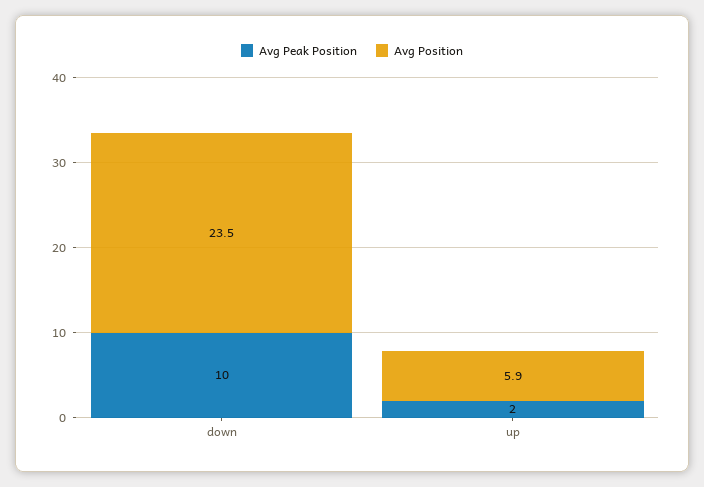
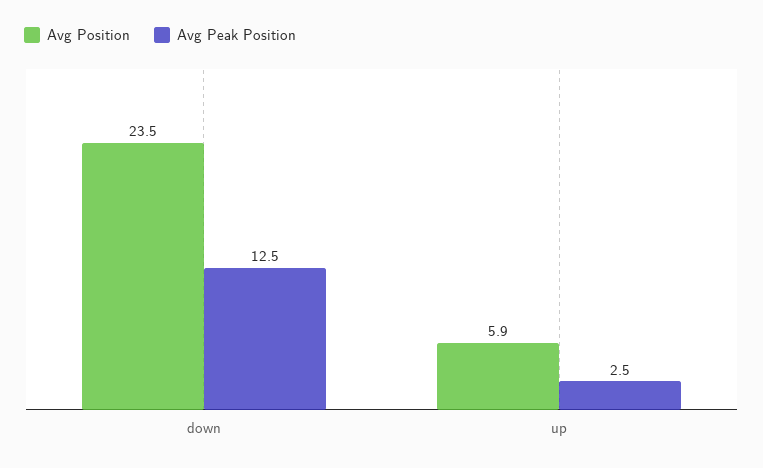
  {
    "Avg Peak Position": {
-     "down": 10,
+     "down": 12.5,
-     "up": 2
+     "up": 2.5
    },
    "Avg Position": {
      "down": 23.5,
      "up": 5.9
    }
  }

